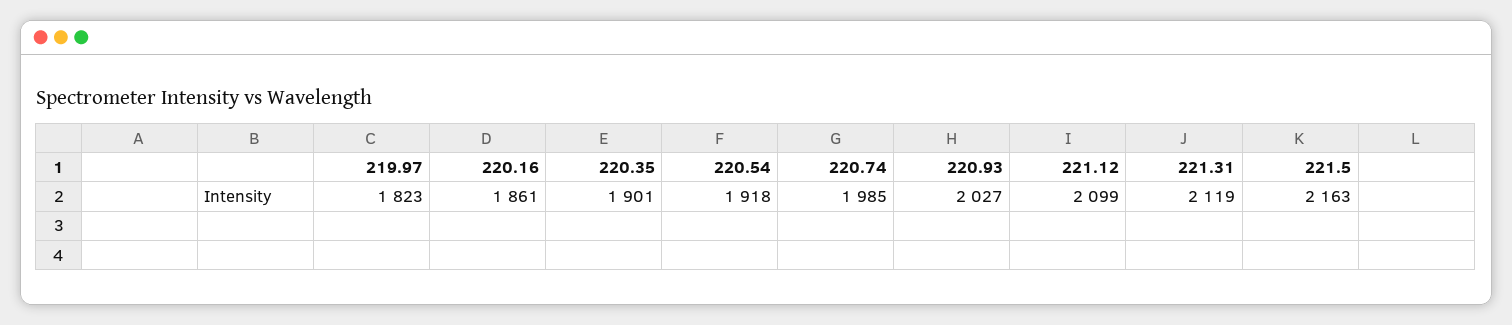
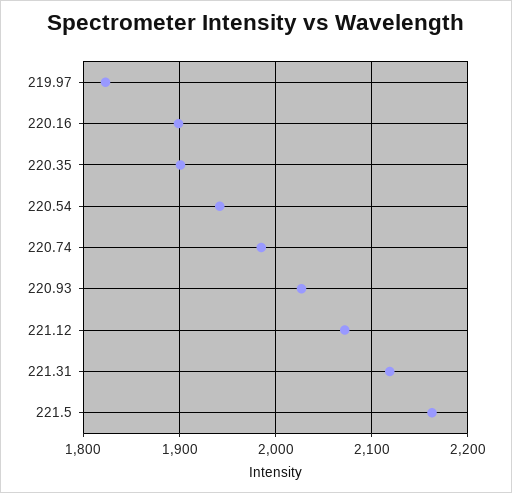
  {
    "219.97": 1823,
-   "220.16": 1861,
+   "220.16": 1900,
    "220.35": 1901,
-   "220.54": 1918,
+   "220.54": 1940,
    "220.74": 1985,
    "220.93": 2027,
-   "221.12": 2099,
+   "221.12": 2070,
    "221.31": 2119,
    "221.5": 2163
  }

